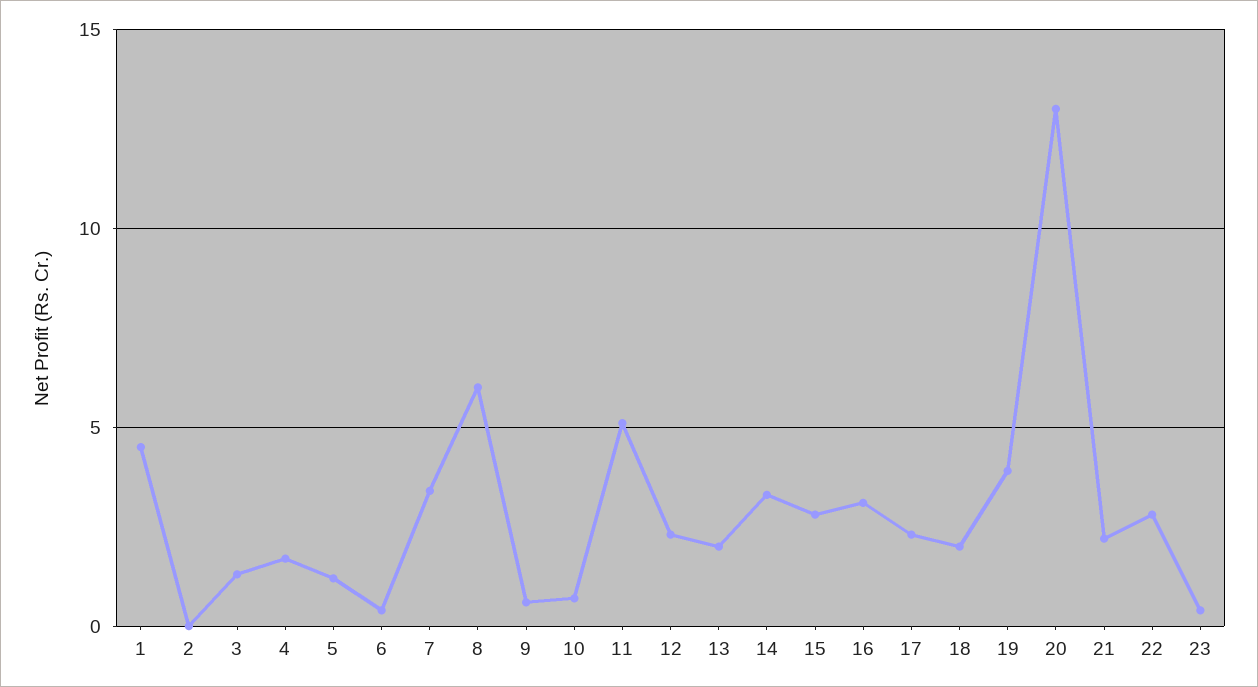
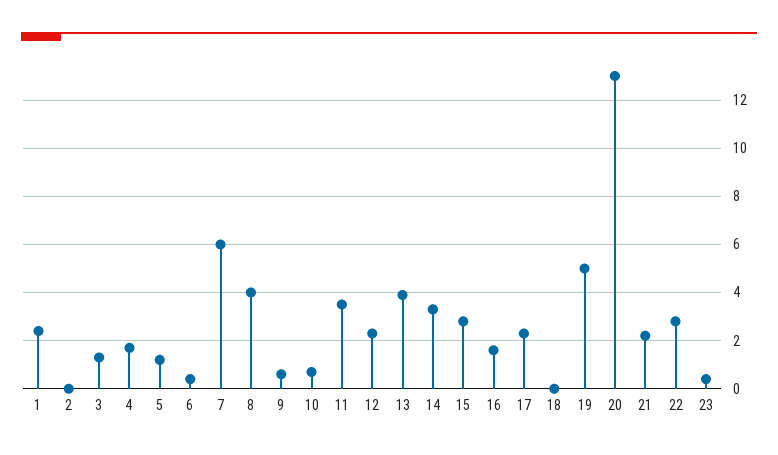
  {
-   "1": 4.5,
+   "1": 2.5,
    "2": 0,
    "3": 1.5,
    "4": 1.5,
    "5": 1,
    "6": 0.5,
-   "7": 3.5,
+   "7": 6,
-   "8": 6,
+   "8": 4,
    "9": 0.5,
    "10": 0.5,
-   "11": 5,
+   "11": 3.5,
    "12": 2.5,
-   "13": 2,
+   "13": 4,
    "14": 3.5,
    "15": 3,
-   "16": 3,
+   "16": 1.5,
    "17": 2.5,
-   "18": 2,
+   "18": 0,
-   "19": 4,
+   "19": 5,
    "20": 13,
    "21": 2,
    "22": 3,
    "23": 0.5
  }

